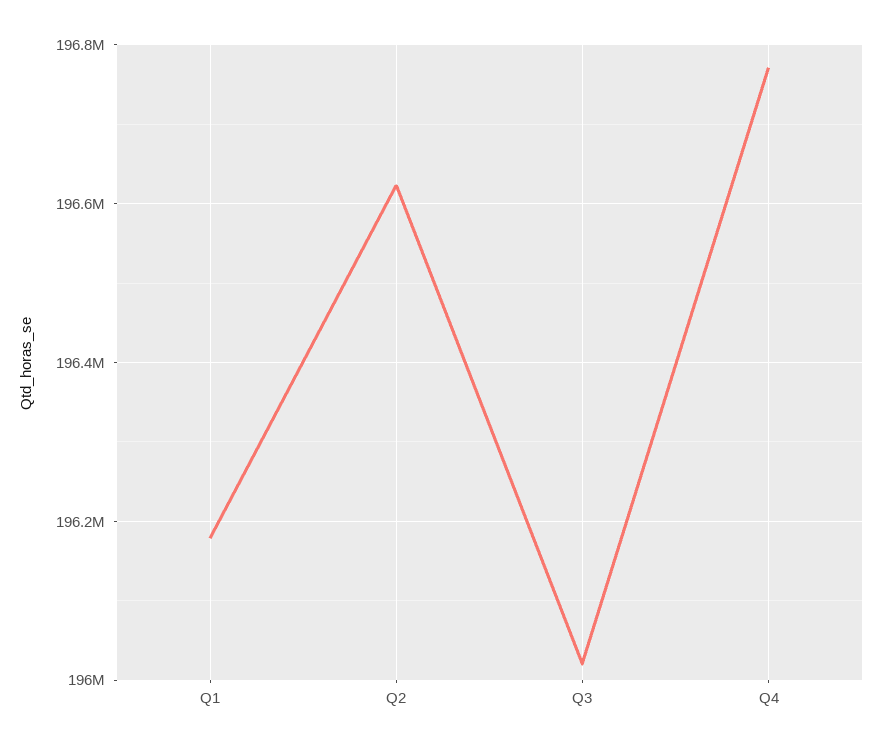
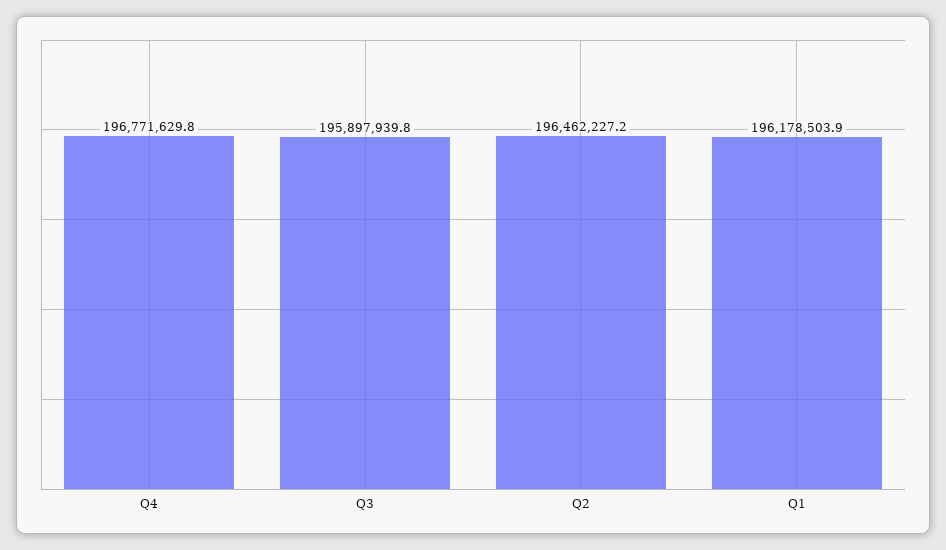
  {
    "Q1": 196178503.9,
-   "Q2": 196620000,
+   "Q2": 196462227.2,
-   "Q3": 196020000,
+   "Q3": 195897939.8,
    "Q4": 196771629.8
  }

